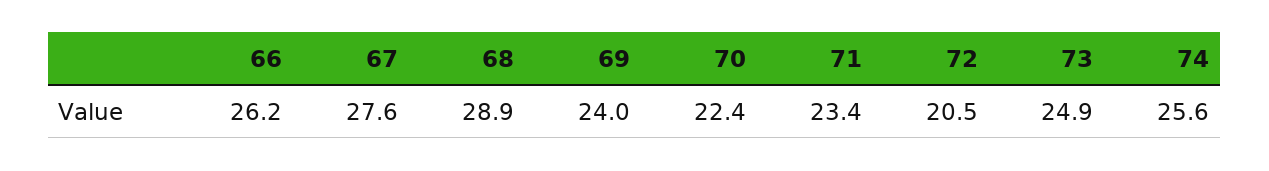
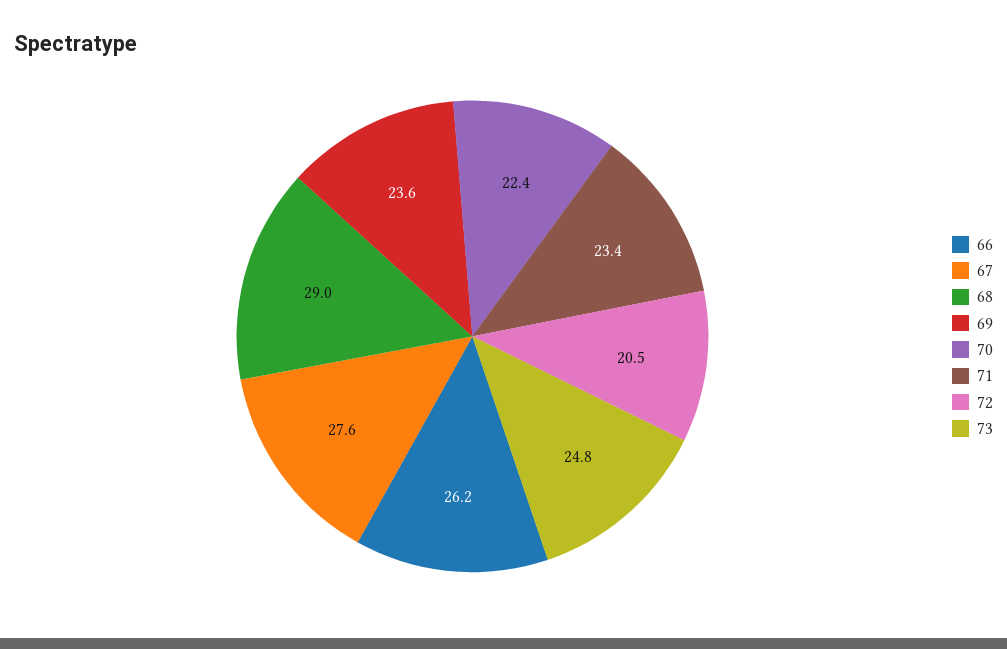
  {
    "66": 26.2,
    "67": 27.6,
-   "68": 28.9,
+   "68": 29,
-   "69": 24,
+   "69": 23.6,
    "70": 22.4,
    "71": 23.4,
    "72": 20.5,
-   "73": 24.9,
+   "73": 24.8
-   "74": 25.6
  }

